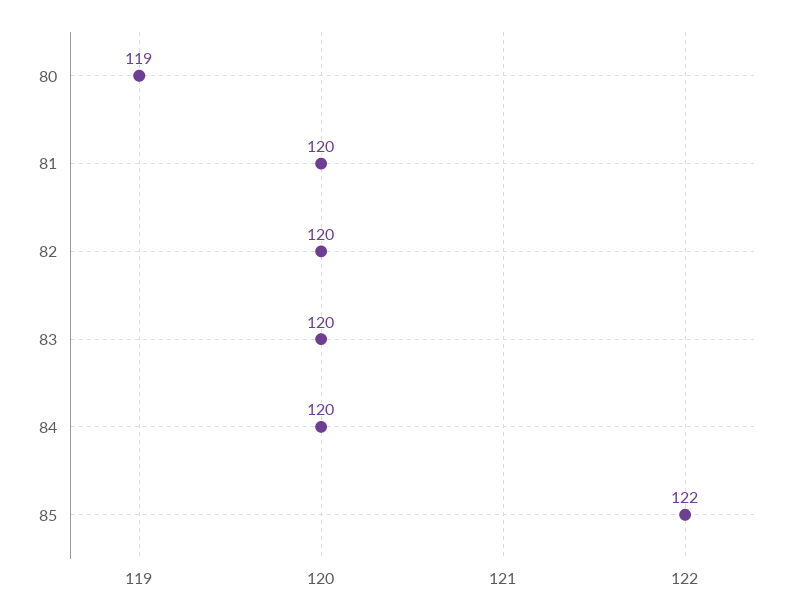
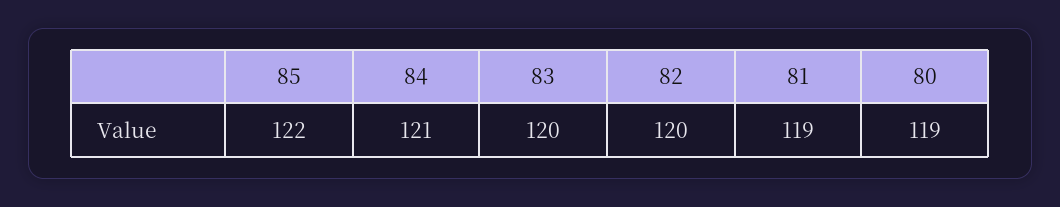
  {
    "80": 119,
-   "81": 120,
+   "81": 119,
    "82": 120,
    "83": 120,
-   "84": 120,
+   "84": 121,
    "85": 122
  }

